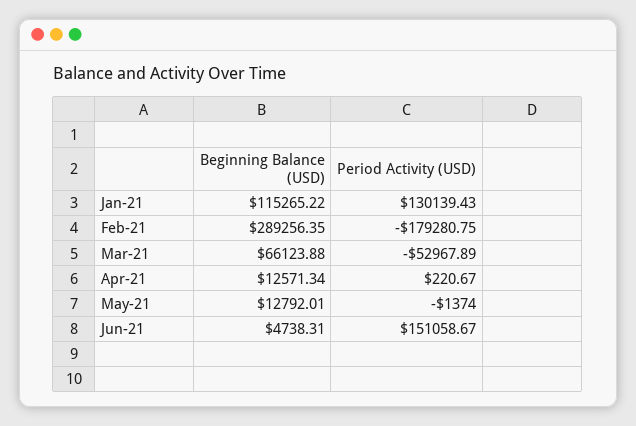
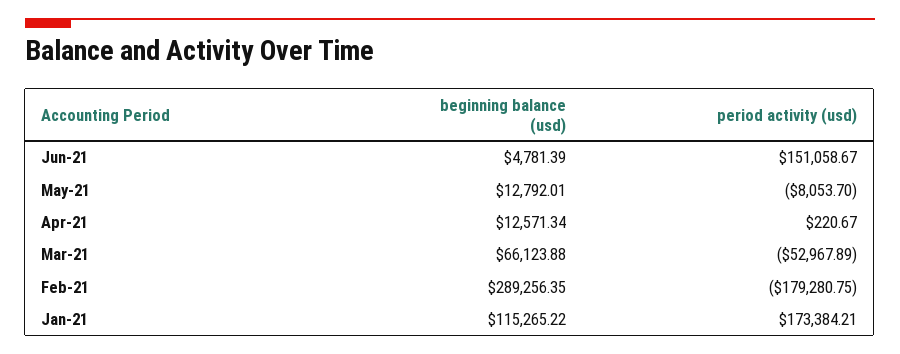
  {
    "Beginning Balance (USD)": {
      "Jan-21": 115265.22,
      "Feb-21": 289256.35,
      "Mar-21": 66123.88,
      "Apr-21": 12571.34,
      "May-21": 12792.01,
-     "Jun-21": 4738.31
+     "Jun-21": 4781.39
    },
    "Period Activity (USD)": {
-     "Jan-21": 130139.43,
+     "Jan-21": 173384.21,
      "Feb-21": -179280.75,
      "Mar-21": -52967.89,
      "Apr-21": 220.67,
-     "May-21": -1374,
+     "May-21": -8053.7,
      "Jun-21": 151058.67
    }
  }

